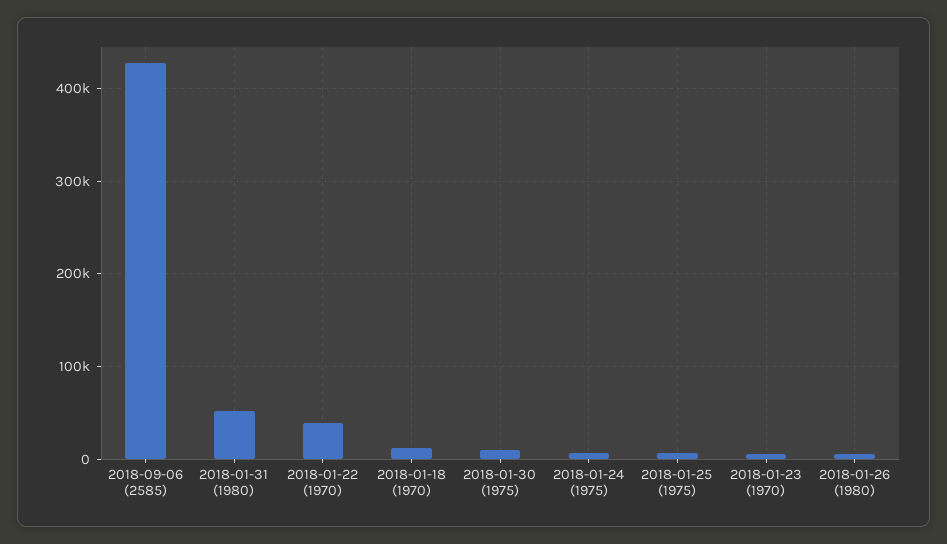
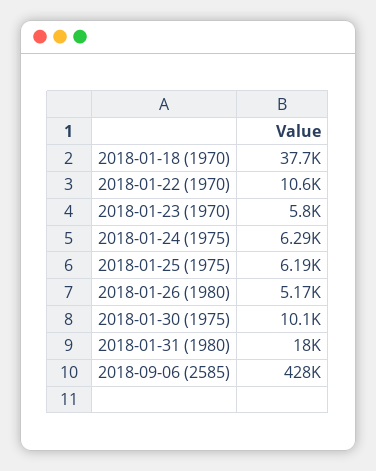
  {
    "2018-09-06 (2585)": 428000,
-   "2018-01-31 (1980)": 50000,
+   "2018-01-31 (1980)": 18000,
-   "2018-01-22 (1970)": 40000,
+   "2018-01-22 (1970)": 10600,
-   "2018-01-18 (1970)": 10000,
+   "2018-01-18 (1970)": 37700,
    "2018-01-30 (1975)": 10100,
    "2018-01-24 (1975)": 6290,
    "2018-01-25 (1975)": 6190,
    "2018-01-23 (1970)": 5800,
    "2018-01-26 (1980)": 5170
  }

